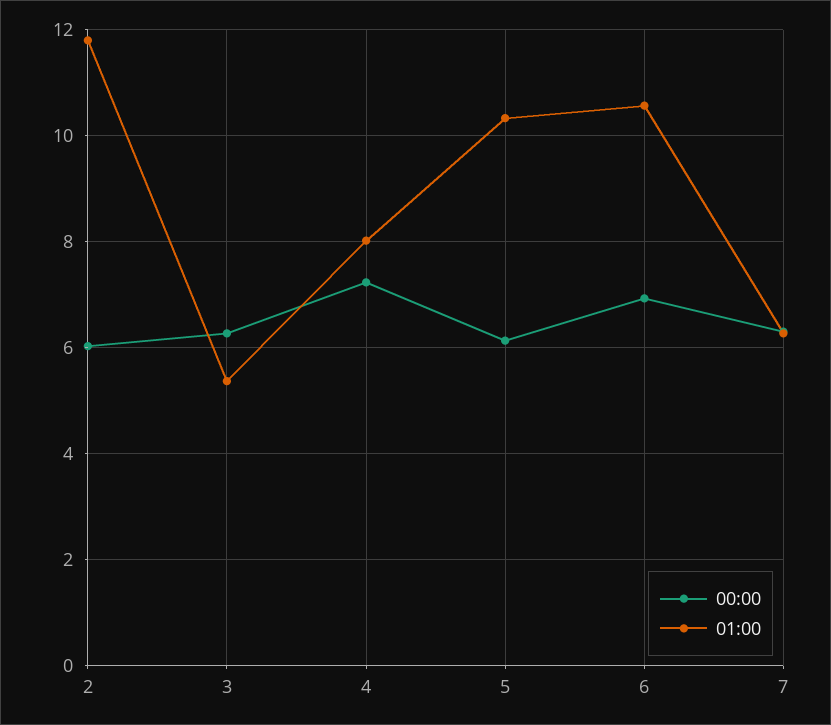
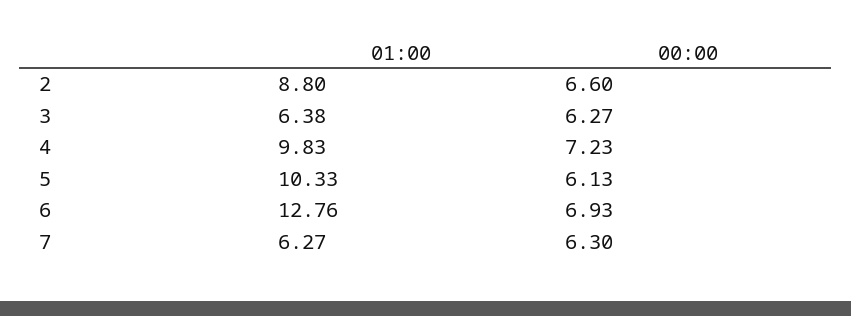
  {
    "00:00": {
-     "2": 6,
+     "2": 6.6,
      "3": 6.27,
      "4": 7.23,
      "5": 6.13,
      "6": 6.93,
      "7": 6.3
    },
    "01:00": {
-     "2": 11.8,
+     "2": 8.8,
-     "3": 5.4,
+     "3": 6.38,
-     "4": 8,
+     "4": 9.83,
      "5": 10.33,
-     "6": 10.6,
+     "6": 12.76,
      "7": 6.27
    }
  }

